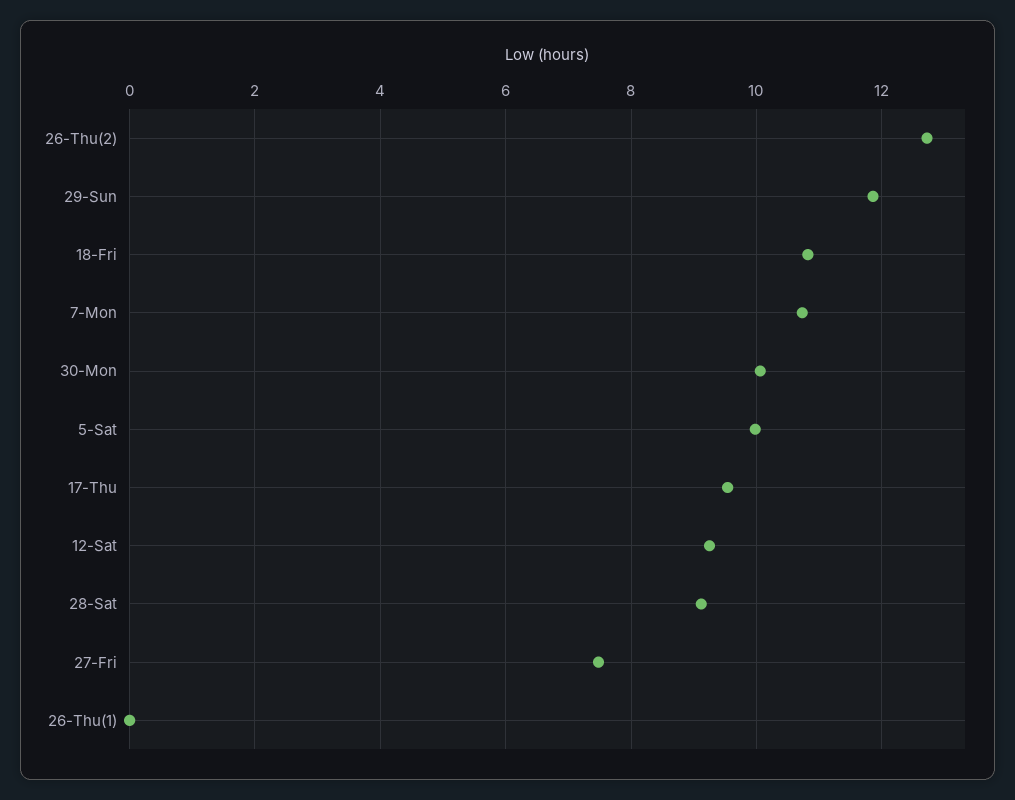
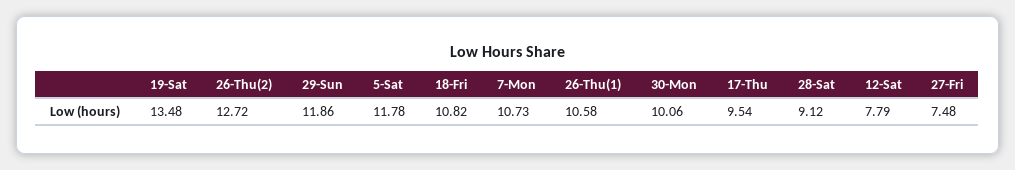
  {
    "26-Thu(2)": 12.72,
    "29-Sun": 11.86,
    "18-Fri": 10.82,
    "7-Mon": 10.73,
    "30-Mon": 10.06,
-   "5-Sat": 10,
+   "5-Sat": 11.78,
    "17-Thu": 9.54,
-   "12-Sat": 9.2,
+   "12-Sat": 7.79,
    "28-Sat": 9.12,
    "27-Fri": 7.48,
-   "26-Thu(1)": 0
+   "26-Thu(1)": 10.58,
+   "19-Sat": 13.48
  }

